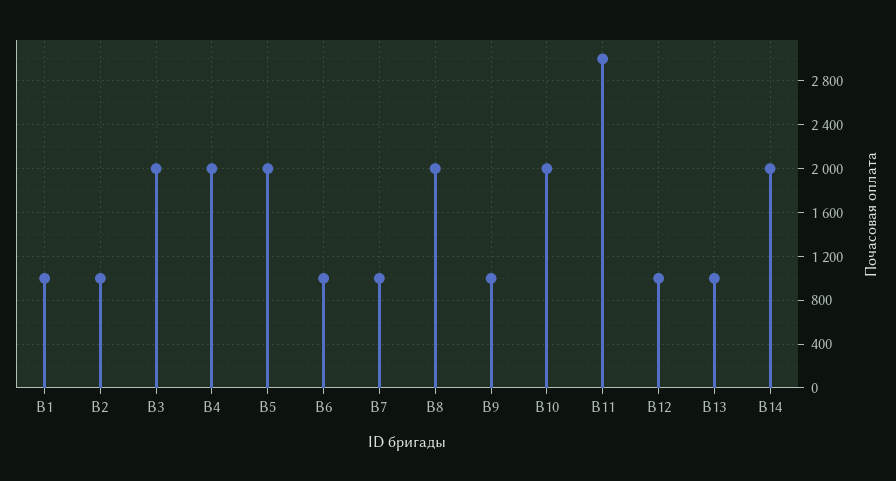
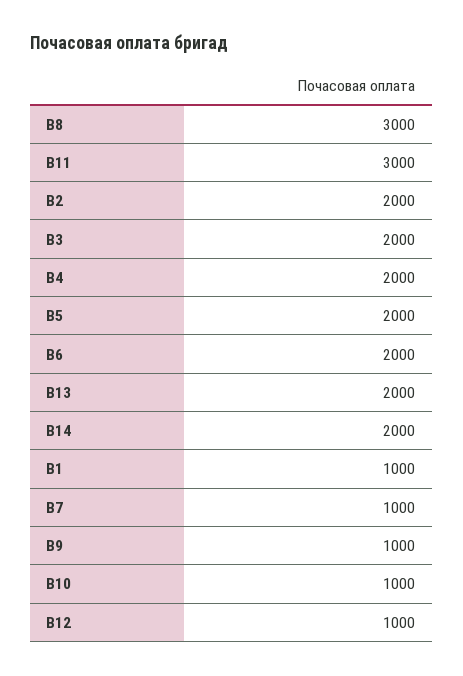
  {
    "В1": 1000,
-   "В2": 1000,
+   "В2": 2000,
    "В3": 2000,
    "В4": 2000,
    "В5": 2000,
-   "В6": 1000,
+   "В6": 2000,
    "В7": 1000,
-   "В8": 2000,
+   "В8": 3000,
    "В9": 1000,
-   "В10": 2000,
+   "В10": 1000,
    "В11": 3000,
    "В12": 1000,
-   "В13": 1000,
+   "В13": 2000,
    "В14": 2000
  }

